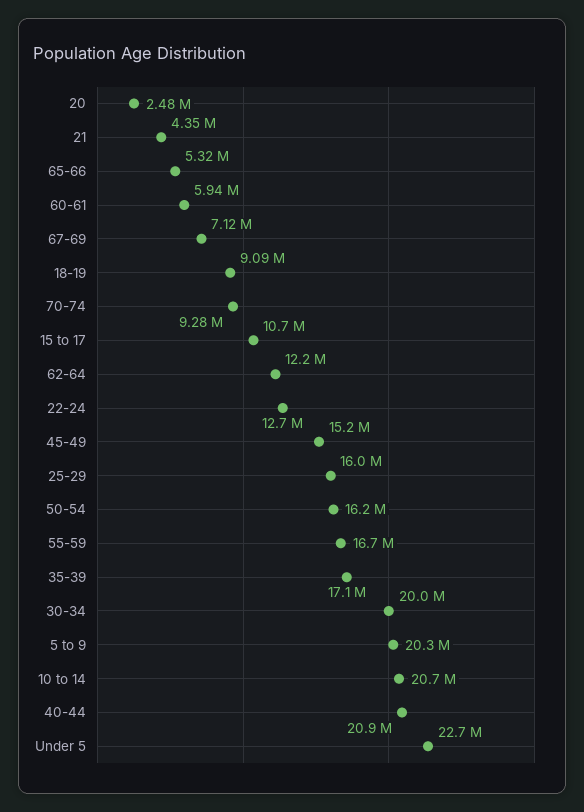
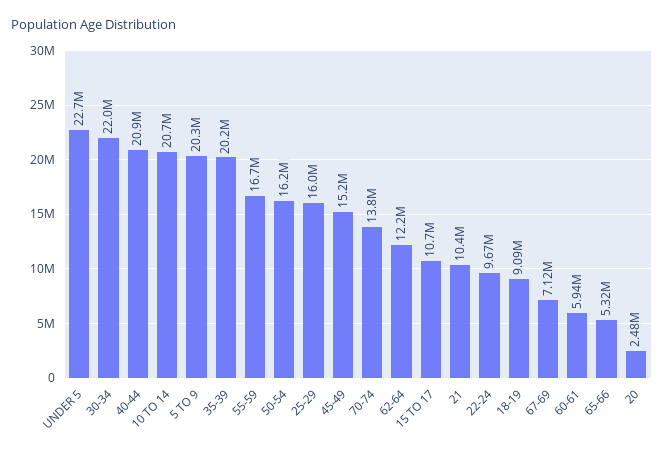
  {
    "20": 2480000,
-   "21": 4350000,
+   "21": 10400000,
    "65-66": 5320000,
    "60-61": 5940000,
    "67-69": 7120000,
    "18-19": 9090000,
-   "70-74": 9280000,
+   "70-74": 13800000,
    "15 to 17": 10700000,
    "62-64": 12200000,
-   "22-24": 12700000,
+   "22-24": 9670000,
    "45-49": 15200000,
    "25-29": 16000000,
    "50-54": 16200000,
    "55-59": 16700000,
-   "35-39": 17100000,
+   "35-39": 20200000,
-   "30-34": 20000000,
+   "30-34": 22000000,
    "5 to 9": 20300000,
    "10 to 14": 20700000,
    "40-44": 20900000,
    "Under 5": 22700000
  }

